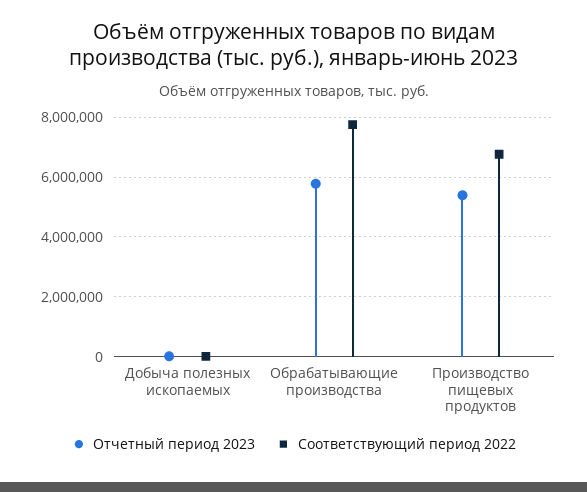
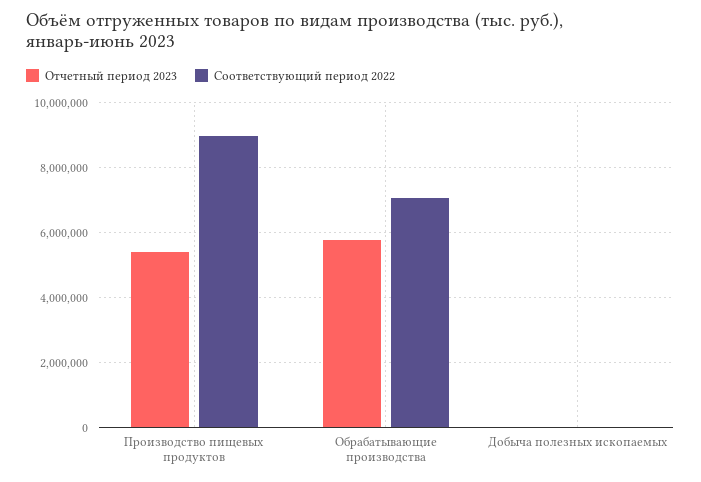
  {
    "Отчетный период 2023": {
      "Добыча полезных ископаемых": 0,
      "Обрабатывающие производства": 5800000,
      "Производство пищевых продуктов": 5400000
    },
    "Соответствующий период 2022": {
      "Добыча полезных ископаемых": 0,
-     "Обрабатывающие производства": 7750000,
+     "Обрабатывающие производства": 7000000,
-     "Производство пищевых продуктов": 6750000
+     "Производство пищевых продуктов": 9000000
    }
  }

